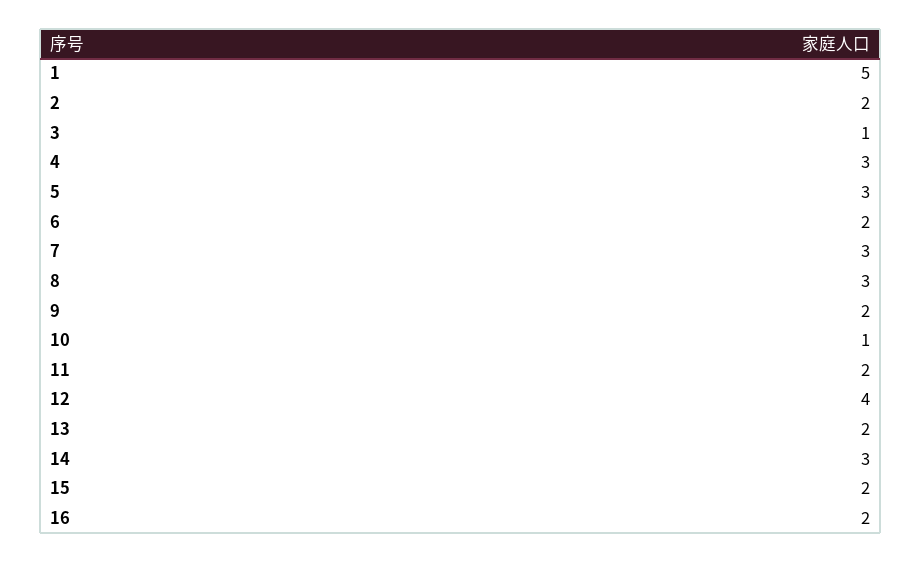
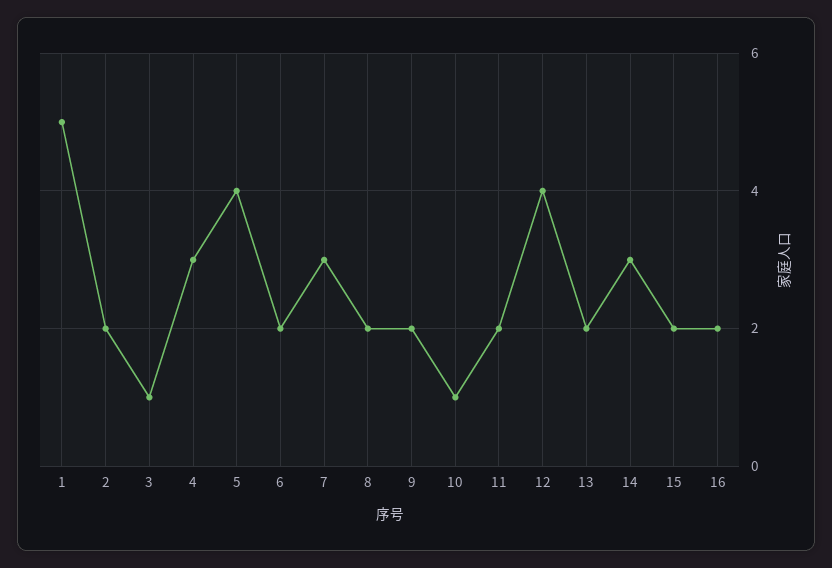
  {
    "1": 5,
    "2": 2,
    "3": 1,
    "4": 3,
-   "5": 3,
+   "5": 4,
    "6": 2,
    "7": 3,
-   "8": 3,
+   "8": 2,
    "9": 2,
    "10": 1,
    "11": 2,
    "12": 4,
    "13": 2,
    "14": 3,
    "15": 2,
    "16": 2
  }

